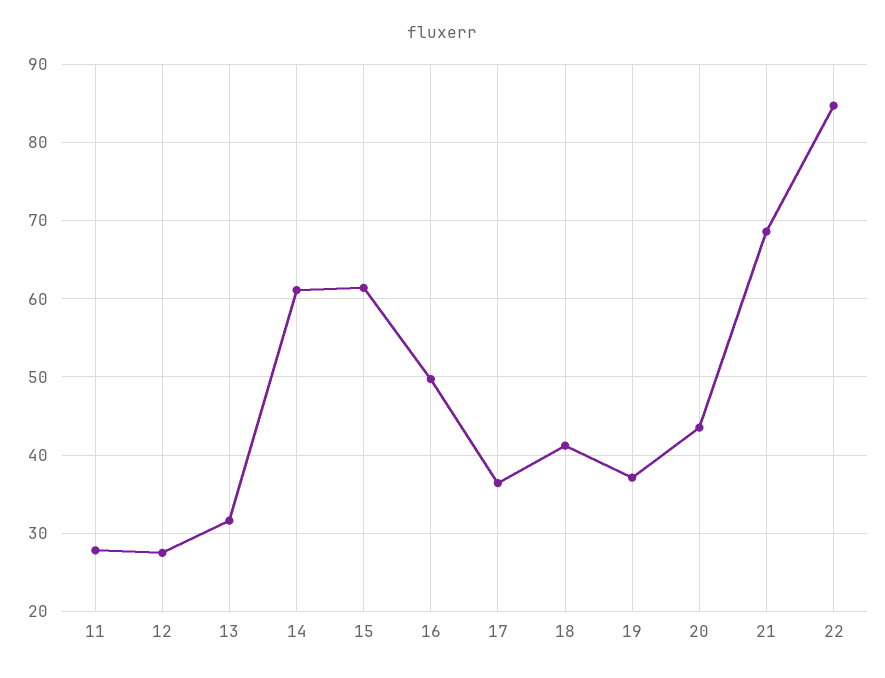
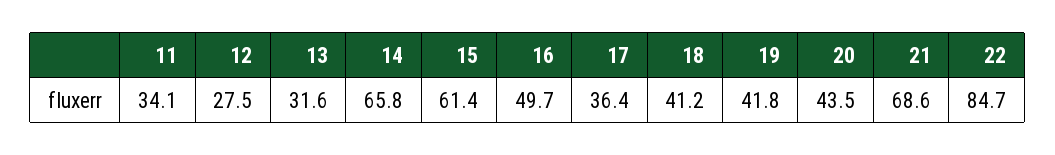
  {
-   "11": 28,
+   "11": 34.1,
    "12": 27.5,
    "13": 31.6,
-   "14": 61,
+   "14": 65.8,
    "15": 61.4,
    "16": 49.7,
    "17": 36.4,
    "18": 41.2,
-   "19": 37,
+   "19": 41.8,
    "20": 43.5,
    "21": 68.6,
    "22": 84.7
  }

